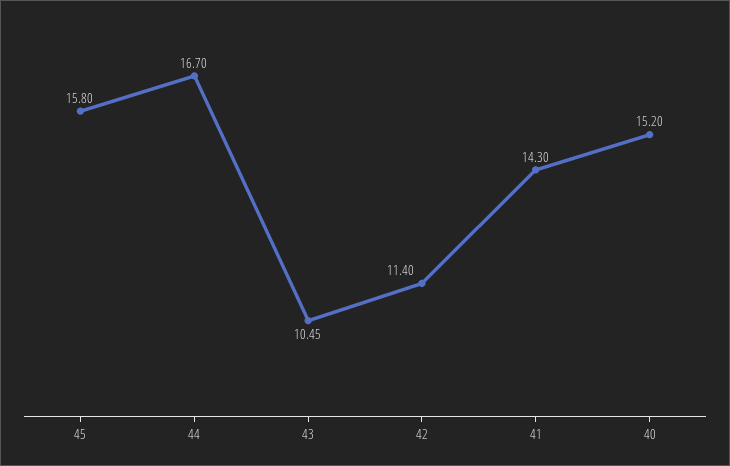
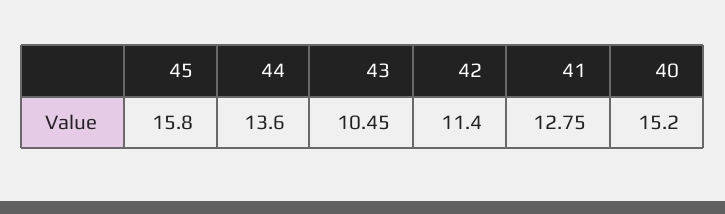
  {
    "45": 15.8,
-   "44": 16.7,
+   "44": 13.6,
    "43": 10.45,
    "42": 11.4,
-   "41": 14.3,
+   "41": 12.75,
    "40": 15.2
  }

